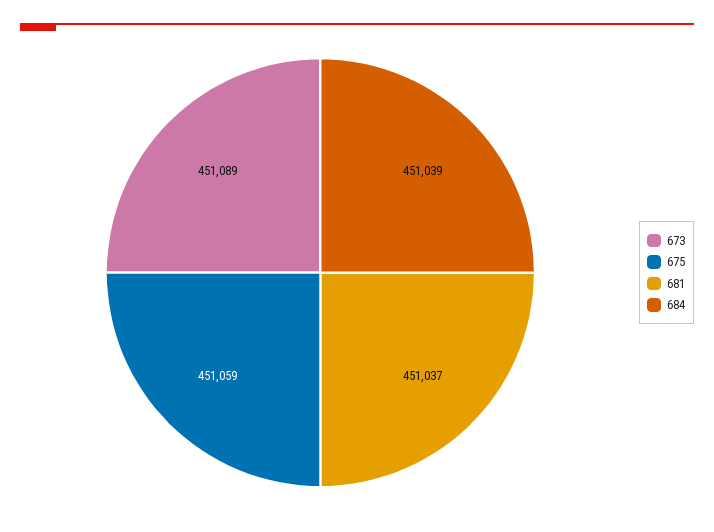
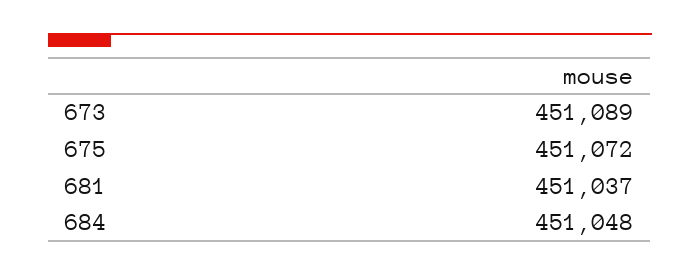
  {
    "673": 451089,
-   "675": 451059,
+   "675": 451072,
    "681": 451037,
-   "684": 451039
+   "684": 451048
  }

